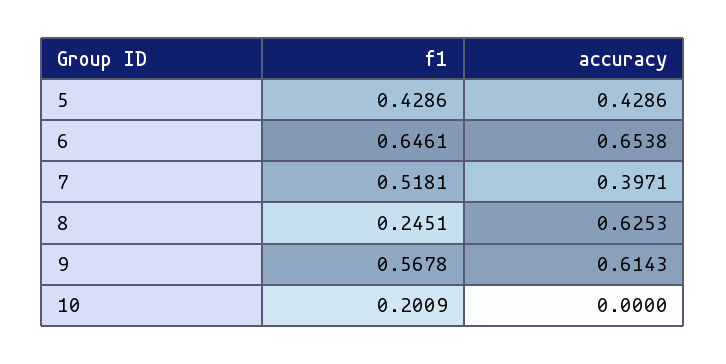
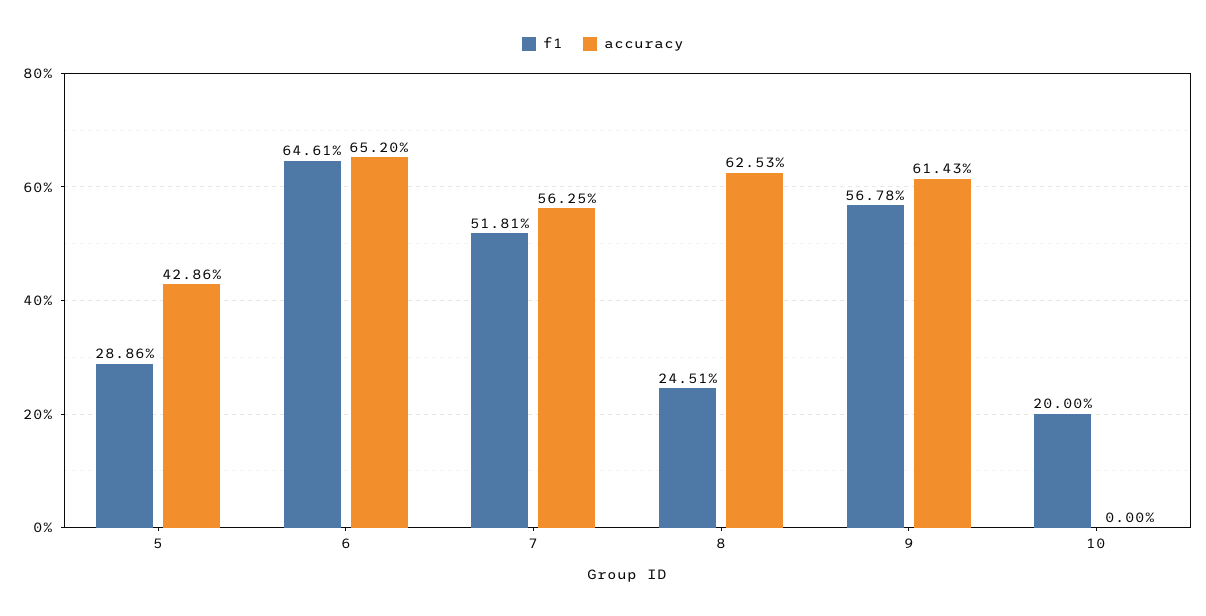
  {
    "f1": {
-     "5": 0.4286,
+     "5": 0.2886,
      "6": 0.6461,
      "7": 0.5181,
      "8": 0.2451,
      "9": 0.5678,
-     "10": 0.2009
+     "10": 0.2
    },
    "accuracy": {
      "5": 0.4286,
-     "6": 0.6538,
+     "6": 0.652,
-     "7": 0.3971,
+     "7": 0.5625,
      "8": 0.6253,
      "9": 0.6143,
      "10": 0
    }
  }

